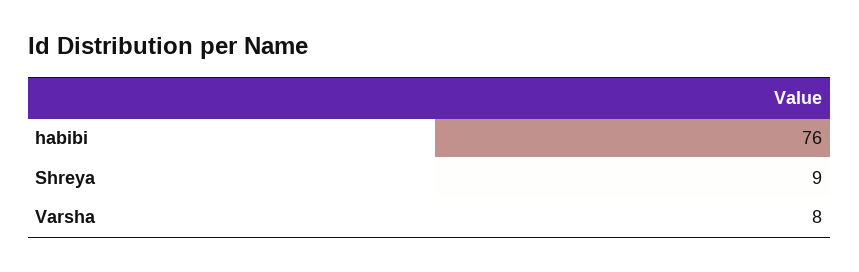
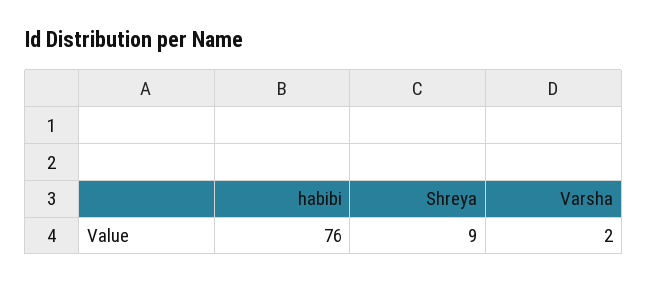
  {
    "habibi": 76,
    "Shreya": 9,
-   "Varsha": 8
+   "Varsha": 2
  }

